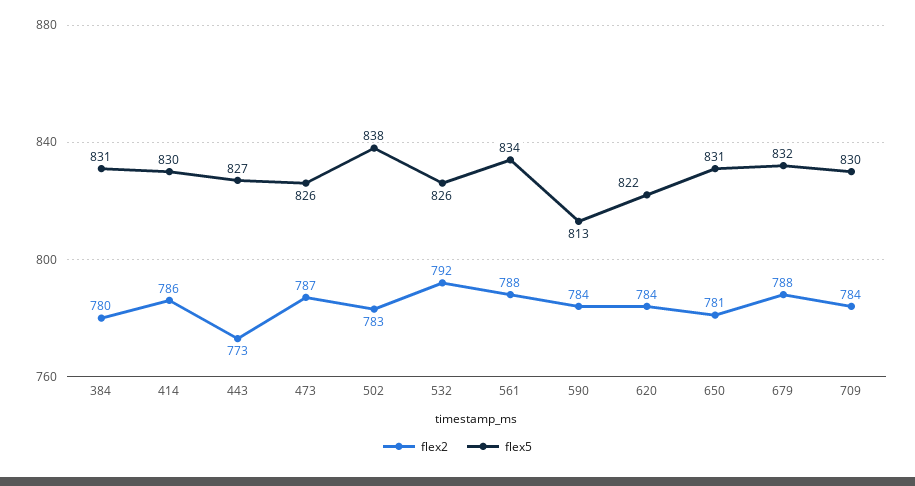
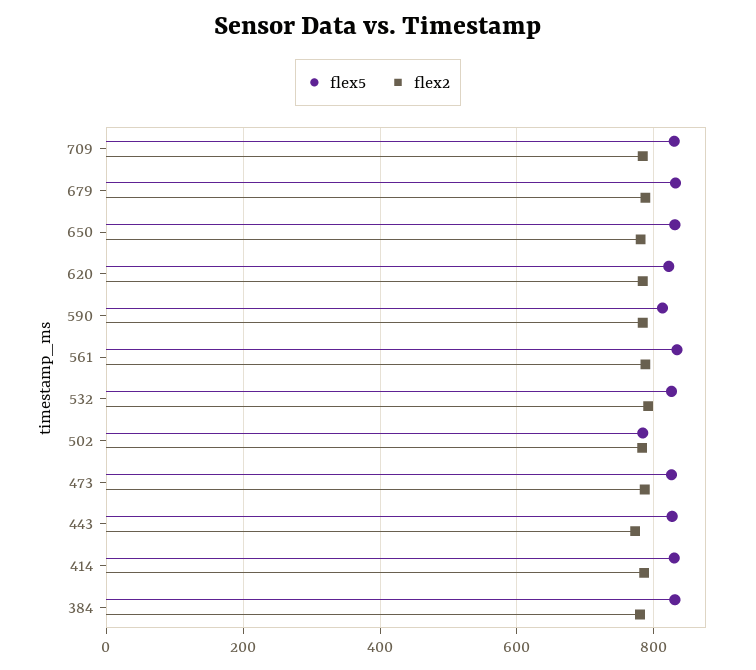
  {
    "flex2": {
      "384": 780,
      "414": 786,
      "443": 773,
      "473": 787,
      "502": 783,
      "532": 792,
      "561": 788,
      "590": 784,
      "620": 784,
      "650": 781,
      "679": 788,
      "709": 784
    },
    "flex5": {
      "384": 831,
      "414": 830,
      "443": 827,
      "473": 826,
-     "502": 838,
+     "502": 780,
      "532": 826,
      "561": 834,
      "590": 813,
      "620": 822,
      "650": 831,
      "679": 832,
      "709": 830
    }
  }

